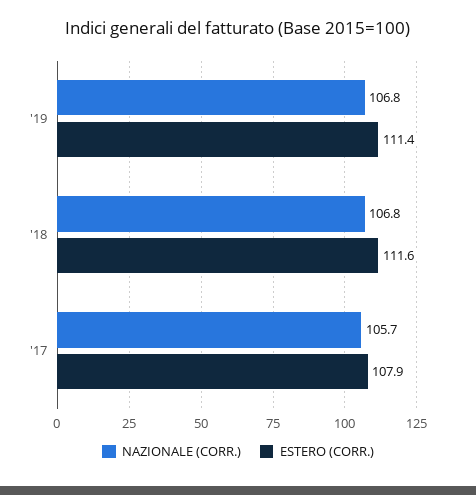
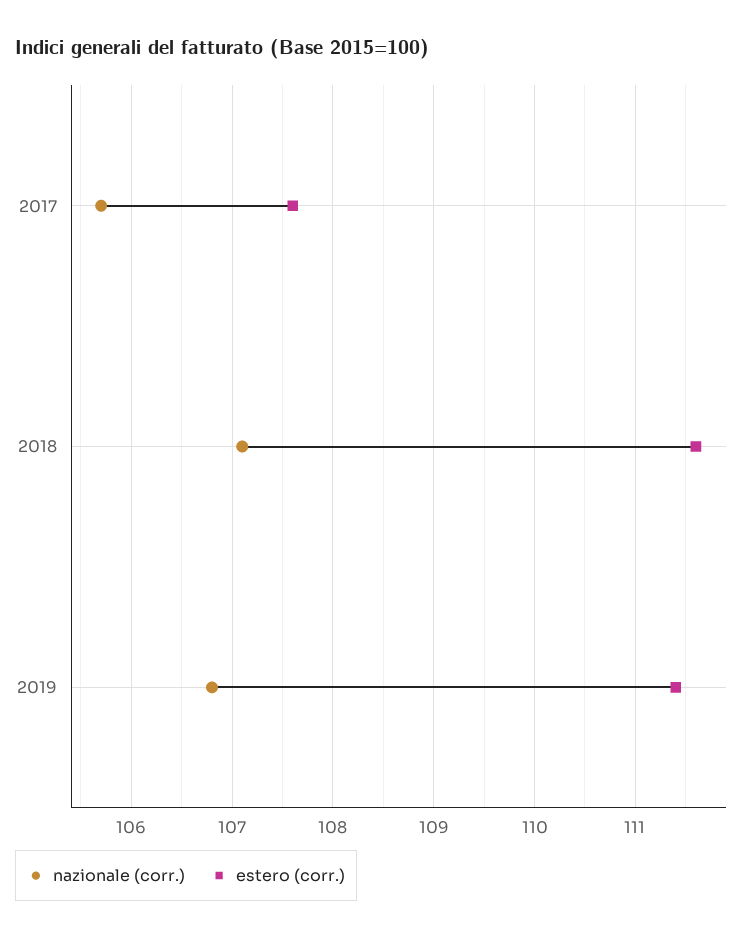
  {
    "NAZIONALE (CORR.)": {
      "'19": 106.8,
-     "'18": 106.8,
+     "'18": 107.1,
      "'17": 105.7
    },
    "ESTERO (CORR.)": {
      "'19": 111.4,
      "'18": 111.6,
-     "'17": 107.9
+     "'17": 107.6
    }
  }

